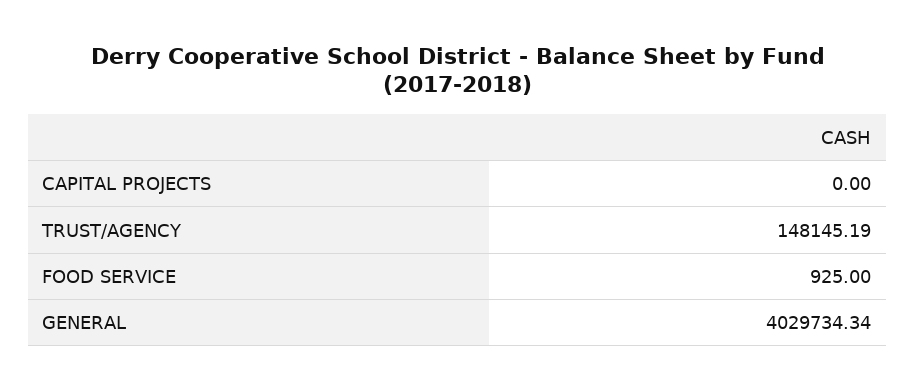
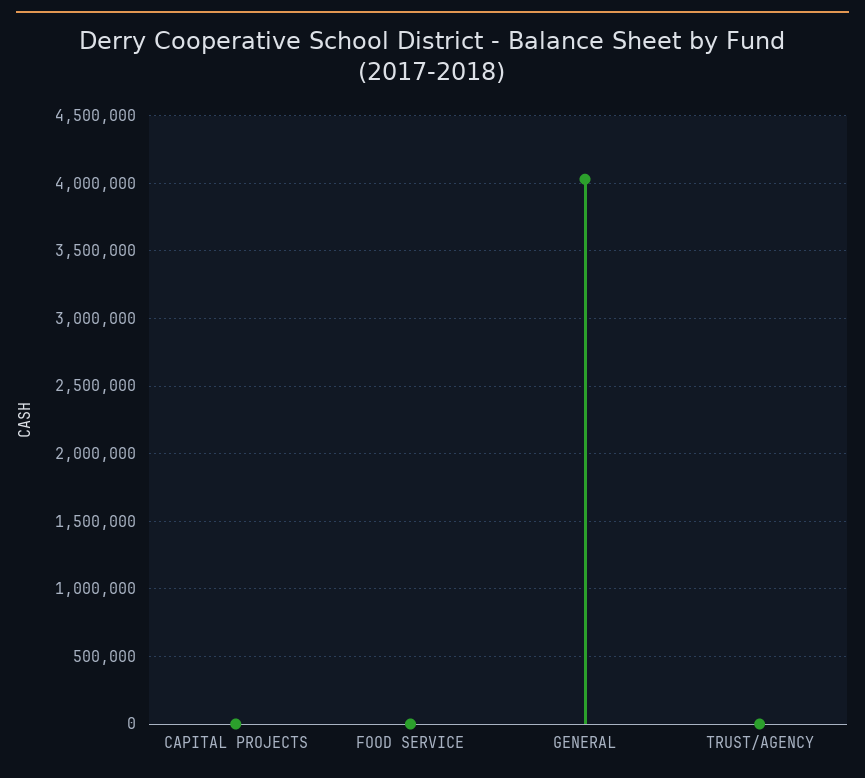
  {
    "CAPITAL PROJECTS": 0,
-   "TRUST/AGENCY": 148145.19,
+   "TRUST/AGENCY": 0,
    "FOOD SERVICE": 925,
    "GENERAL": 4029734.34
  }

